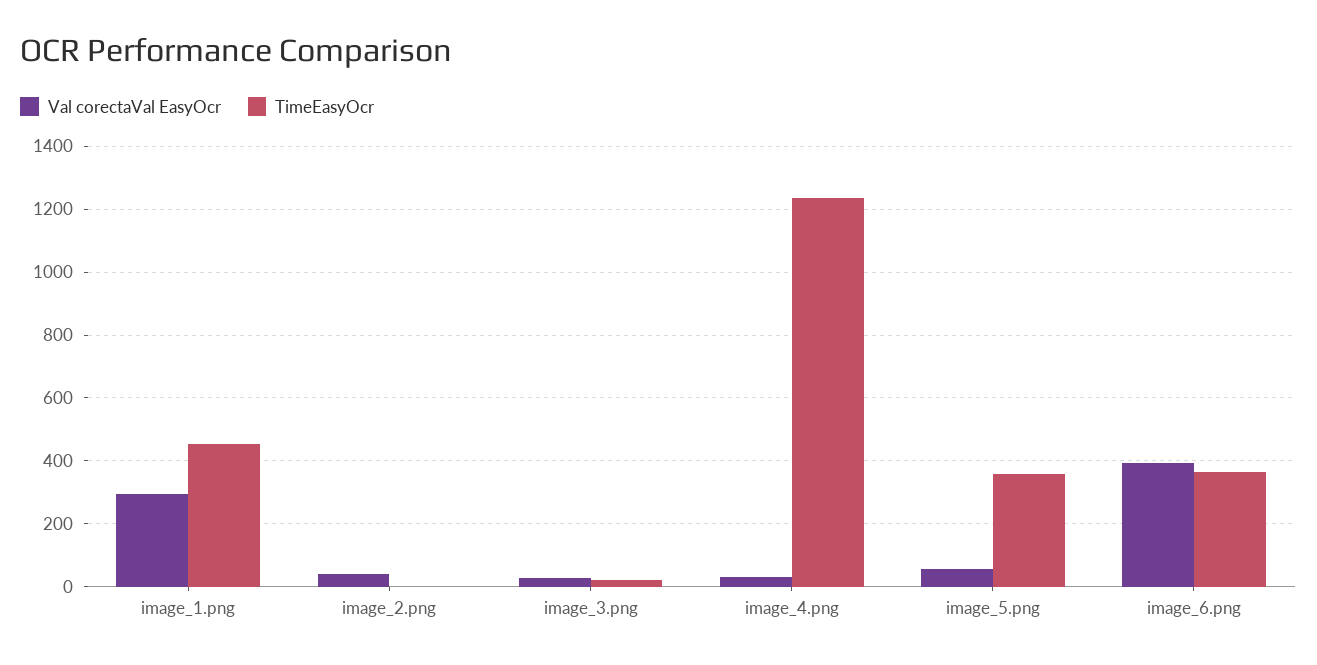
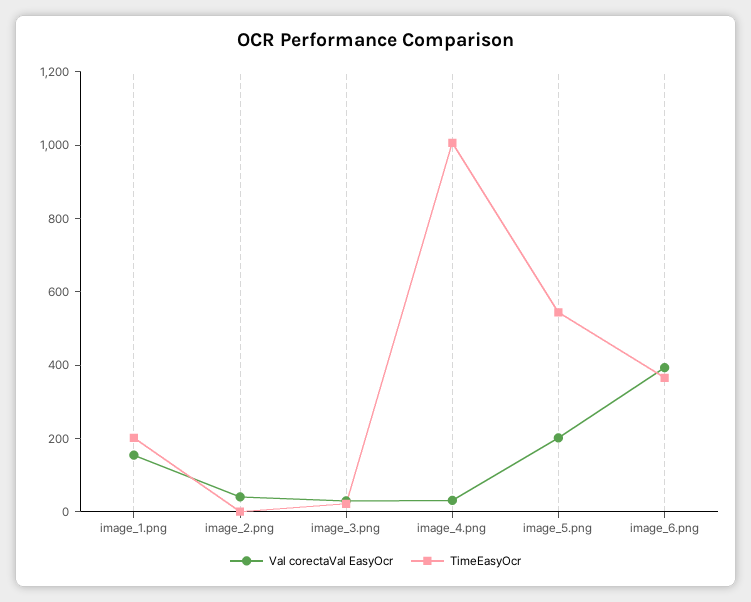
  {
    "Val corectaVal EasyOcr": {
-     "image_1.png": 300,
+     "image_1.png": 150,
      "image_2.png": 40,
      "image_3.png": 20,
      "image_4.png": 40,
-     "image_5.png": 60,
+     "image_5.png": 200,
      "image_6.png": 400
    },
    "TimeEasyOcr": {
-     "image_1.png": 460,
+     "image_1.png": 200,
      "image_2.png": 0,
      "image_3.png": 20,
-     "image_4.png": 1240,
+     "image_4.png": 1000,
-     "image_5.png": 360,
+     "image_5.png": 550,
      "image_6.png": 360
    }
  }

